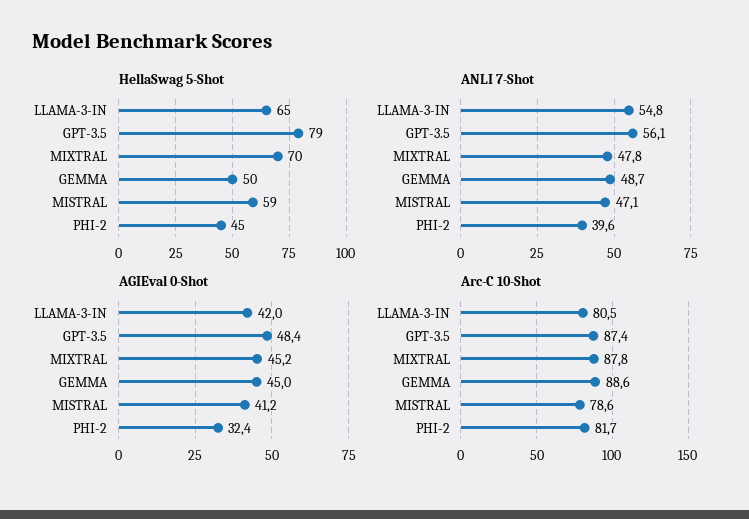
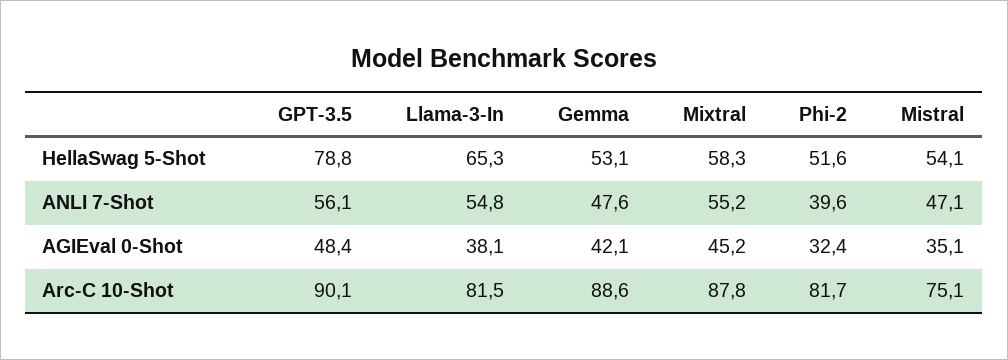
  {
    "HellaSwag 5-Shot": {
      "LLAMA-3-IN": 65.3,
      "GPT-3.5": 78.8,
-     "MIXTRAL": 70,
+     "MIXTRAL": 58.3,
-     "GEMMA": 50,
+     "GEMMA": 53.1,
-     "MISTRAL": 59,
+     "MISTRAL": 54.1,
-     "PHI-2": 45
+     "PHI-2": 51.6
    },
    "ANLI 7-Shot": {
      "LLAMA-3-IN": 54.8,
      "GPT-3.5": 56.1,
-     "MIXTRAL": 47.8,
+     "MIXTRAL": 55.2,
-     "GEMMA": 48.7,
+     "GEMMA": 47.6,
      "MISTRAL": 47.1,
      "PHI-2": 39.6
    },
    "AGIEval 0-Shot": {
-     "LLAMA-3-IN": 42,
+     "LLAMA-3-IN": 38.1,
      "GPT-3.5": 48.4,
      "MIXTRAL": 45.2,
-     "GEMMA": 45,
+     "GEMMA": 42.1,
-     "MISTRAL": 41.2,
+     "MISTRAL": 35.1,
      "PHI-2": 32.4
    },
    "Arc-C 10-Shot": {
-     "LLAMA-3-IN": 80.5,
+     "LLAMA-3-IN": 81.5,
-     "GPT-3.5": 87.4,
+     "GPT-3.5": 90.1,
      "MIXTRAL": 87.8,
      "GEMMA": 88.6,
-     "MISTRAL": 78.6,
+     "MISTRAL": 75.1,
      "PHI-2": 81.7
    }
  }

